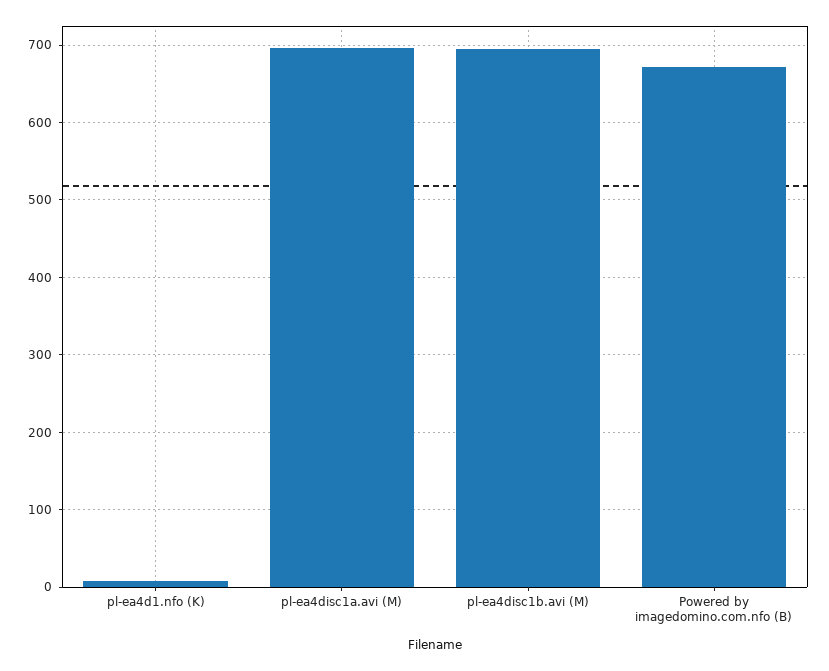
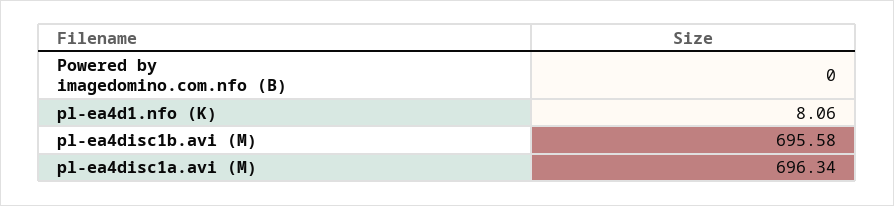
  {
    "pl-ea4d1.nfo (K)": 8.06,
    "pl-ea4disc1a.avi (M)": 696.34,
    "pl-ea4disc1b.avi (M)": 695.58,
-   "Powered by imagedomino.com.nfo (B)": 670
+   "Powered by imagedomino.com.nfo (B)": 0
  }

